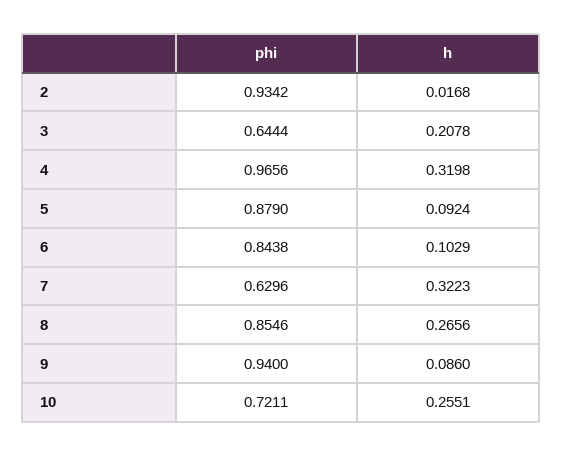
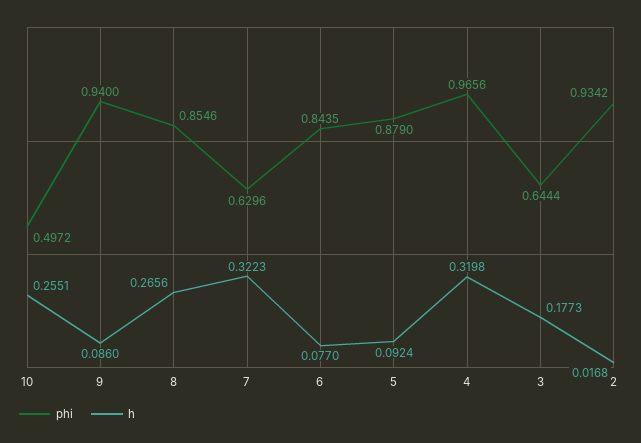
  {
    "phi": {
      "2": 0.9342,
      "3": 0.6444,
      "4": 0.9656,
      "5": 0.879,
-     "6": 0.8438,
+     "6": 0.8435,
      "7": 0.6296,
      "8": 0.8546,
      "9": 0.94,
-     "10": 0.7211
+     "10": 0.4972
    },
    "h": {
      "2": 0.0168,
-     "3": 0.2078,
+     "3": 0.1773,
      "4": 0.3198,
      "5": 0.0924,
-     "6": 0.1029,
+     "6": 0.077,
      "7": 0.3223,
      "8": 0.2656,
      "9": 0.086,
      "10": 0.2551
    }
  }

